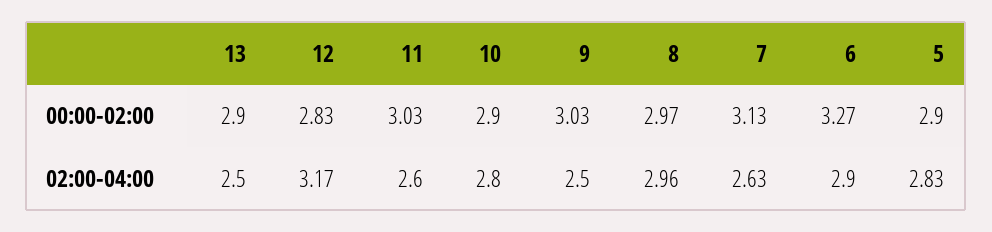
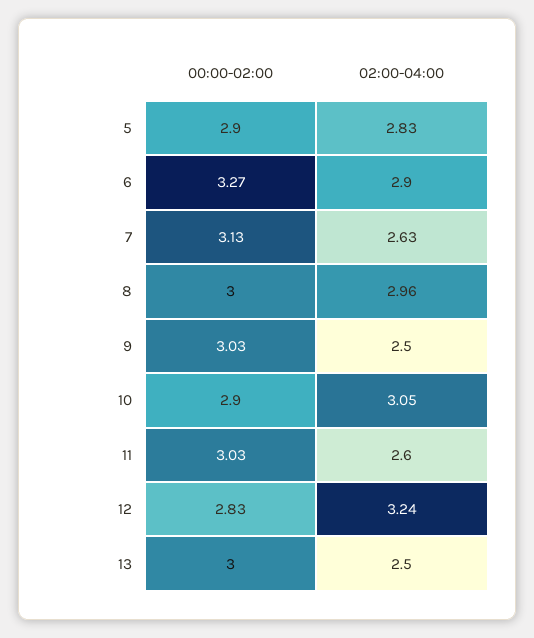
  {
    "13": {
-     "00:00-02:00": 2.9,
+     "00:00-02:00": 3,
      "02:00-04:00": 2.5
    },
    "12": {
      "00:00-02:00": 2.83,
-     "02:00-04:00": 3.17
+     "02:00-04:00": 3.24
    },
    "11": {
      "00:00-02:00": 3.03,
      "02:00-04:00": 2.6
    },
    "10": {
      "00:00-02:00": 2.9,
-     "02:00-04:00": 2.8
+     "02:00-04:00": 3.05
    },
    "9": {
      "00:00-02:00": 3.03,
      "02:00-04:00": 2.5
    },
    "8": {
-     "00:00-02:00": 2.97,
+     "00:00-02:00": 3,
      "02:00-04:00": 2.96
    },
    "7": {
      "00:00-02:00": 3.13,
      "02:00-04:00": 2.63
    },
    "6": {
      "00:00-02:00": 3.27,
      "02:00-04:00": 2.9
    },
    "5": {
      "00:00-02:00": 2.9,
      "02:00-04:00": 2.83
    }
  }

